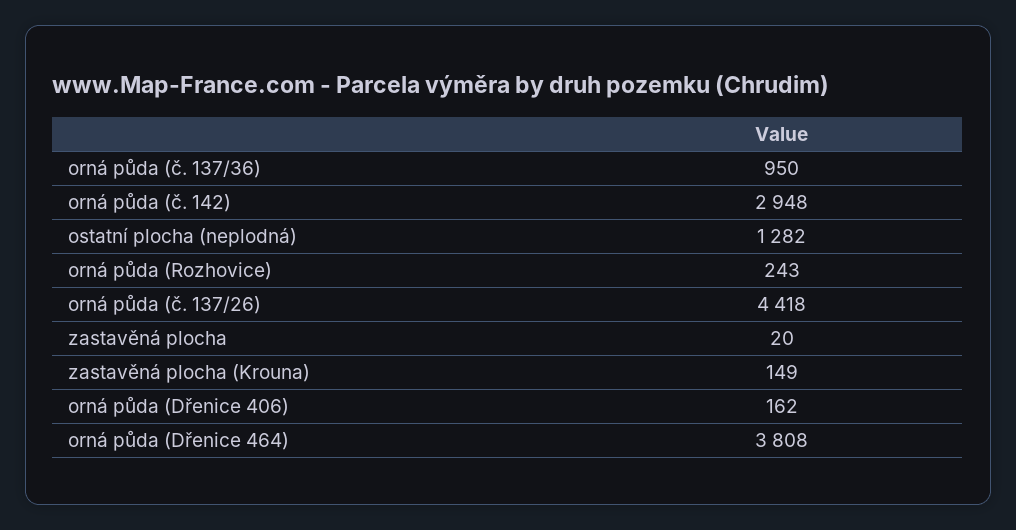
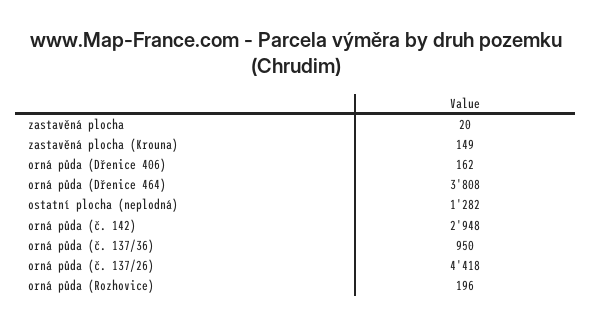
  {
    "orná půda (č. 137/36)": 950,
    "orná půda (č. 142)": 2948,
    "ostatní plocha (neplodná)": 1282,
-   "orná půda (Rozhovice)": 243,
+   "orná půda (Rozhovice)": 196,
    "orná půda (č. 137/26)": 4418,
    "zastavěná plocha": 20,
    "zastavěná plocha (Krouna)": 149,
    "orná půda (Dřenice 406)": 162,
    "orná půda (Dřenice 464)": 3808
  }

